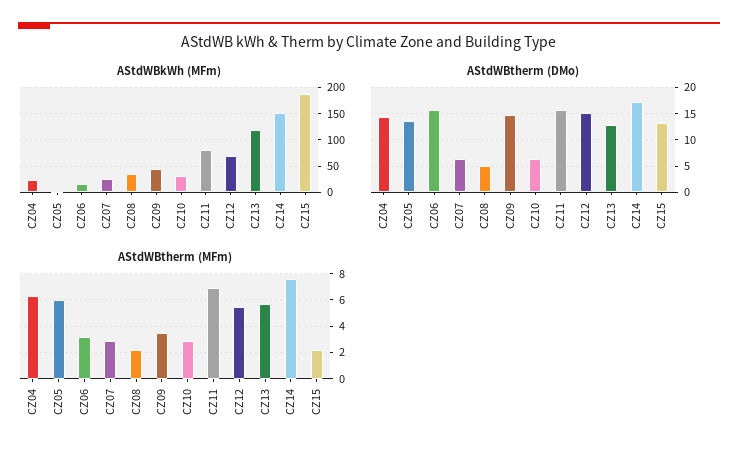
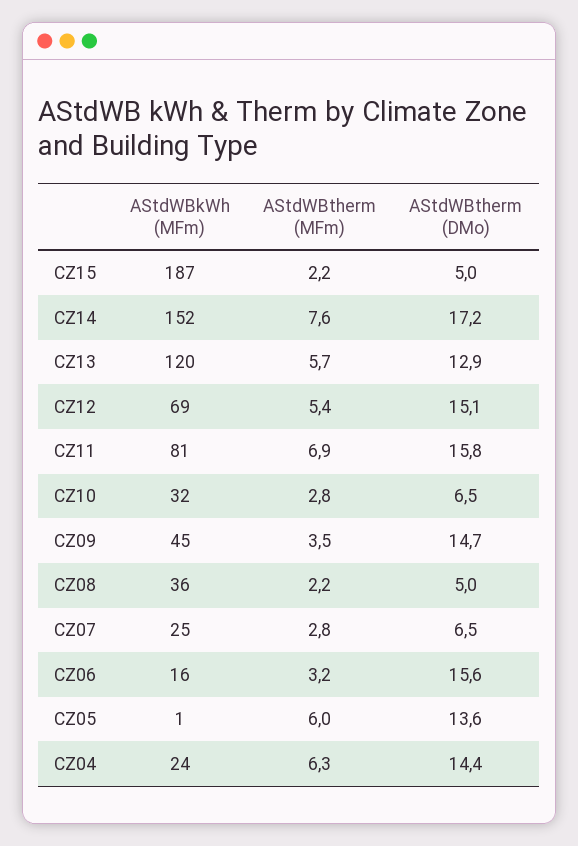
  {
    "AStdWBkWh (MFm)": {
      "CZ04": 24,
      "CZ05": 1,
      "CZ06": 16,
      "CZ07": 25,
      "CZ08": 36,
      "CZ09": 45,
      "CZ10": 32,
      "CZ11": 81,
      "CZ12": 69,
      "CZ13": 120,
      "CZ14": 152,
      "CZ15": 187
    },
    "AStdWBtherm (DMo)": {
      "CZ04": 14.4,
      "CZ05": 13.6,
      "CZ06": 15.6,
      "CZ07": 6.5,
      "CZ08": 5,
      "CZ09": 14.7,
      "CZ10": 6.5,
      "CZ11": 15.8,
      "CZ12": 15.1,
      "CZ13": 12.9,
      "CZ14": 17.2,
-     "CZ15": 12.5
+     "CZ15": 5
    },
    "AStdWBtherm (MFm)": {
      "CZ04": 6.3,
      "CZ05": 6,
      "CZ06": 3.2,
      "CZ07": 2.8,
      "CZ08": 2.2,
      "CZ09": 3.5,
      "CZ10": 2.8,
      "CZ11": 6.9,
      "CZ12": 5.4,
      "CZ13": 5.7,
      "CZ14": 7.6,
      "CZ15": 2.2
    }
  }

